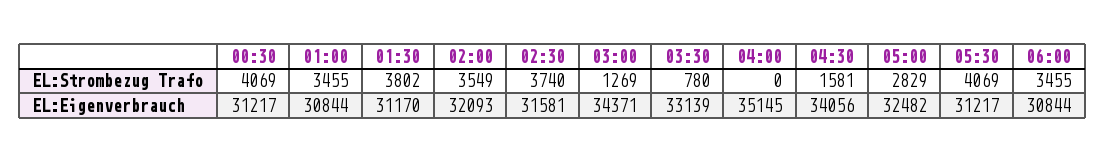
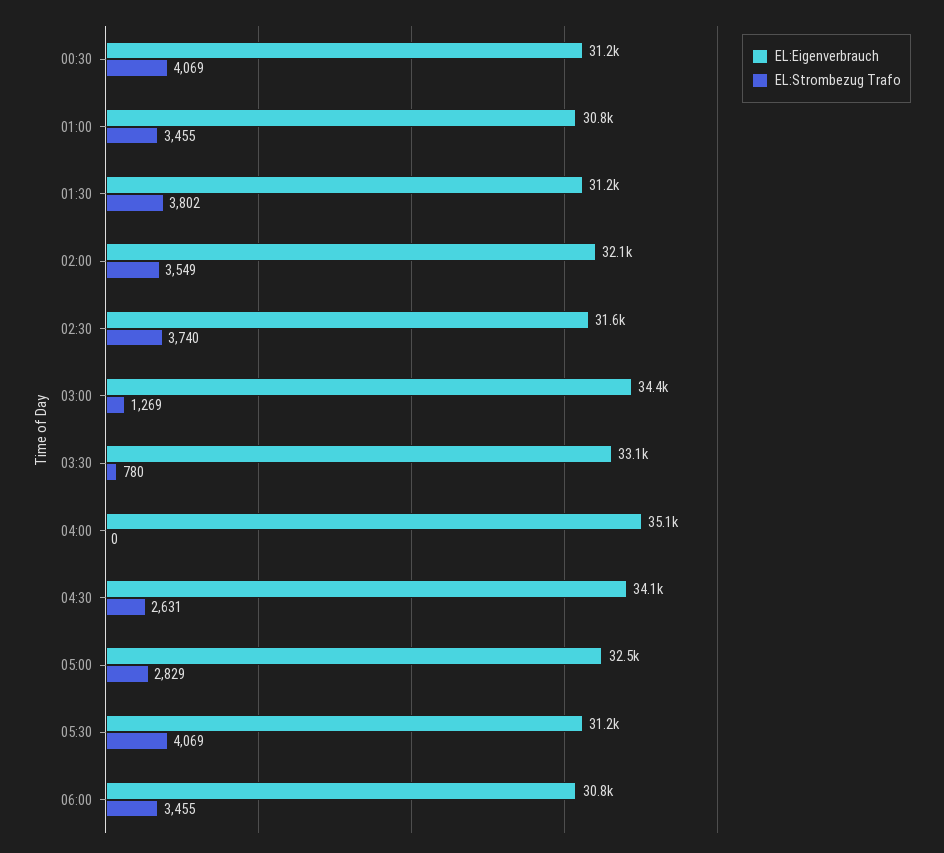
  {
    "EL:Strombezug Trafo": {
      "00:30": 4069,
      "01:00": 3455,
      "01:30": 3802,
      "02:00": 3549,
      "02:30": 3740,
      "03:00": 1269,
      "03:30": 780,
      "04:00": 0,
-     "04:30": 1581,
+     "04:30": 2631,
      "05:00": 2829,
      "05:30": 4069,
      "06:00": 3455
    },
    "EL:Eigenverbrauch": {
      "00:30": 31217,
      "01:00": 30844,
      "01:30": 31170,
      "02:00": 32093,
      "02:30": 31581,
      "03:00": 34371,
      "03:30": 33139,
      "04:00": 35145,
      "04:30": 34056,
      "05:00": 32482,
      "05:30": 31217,
      "06:00": 30844
    }
  }

